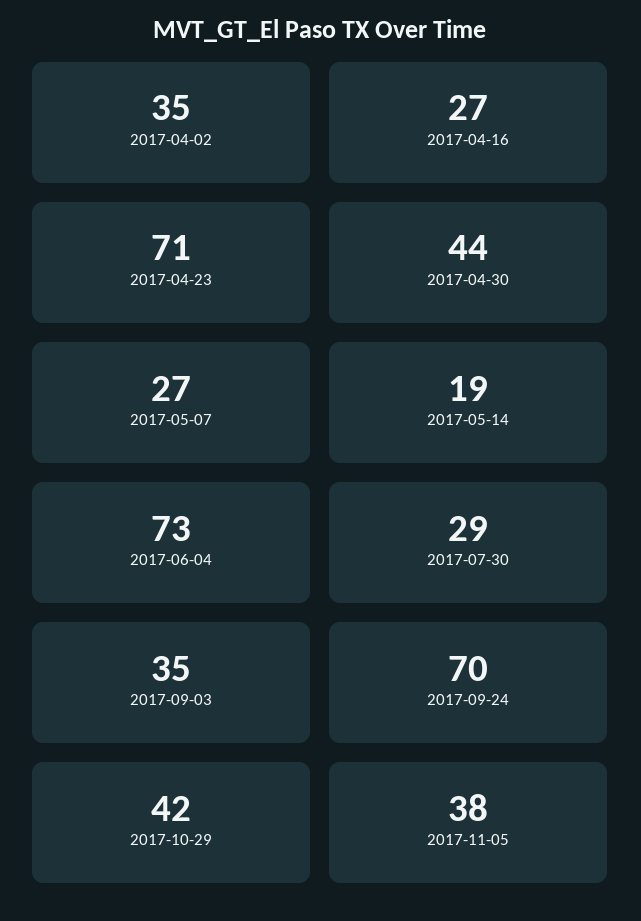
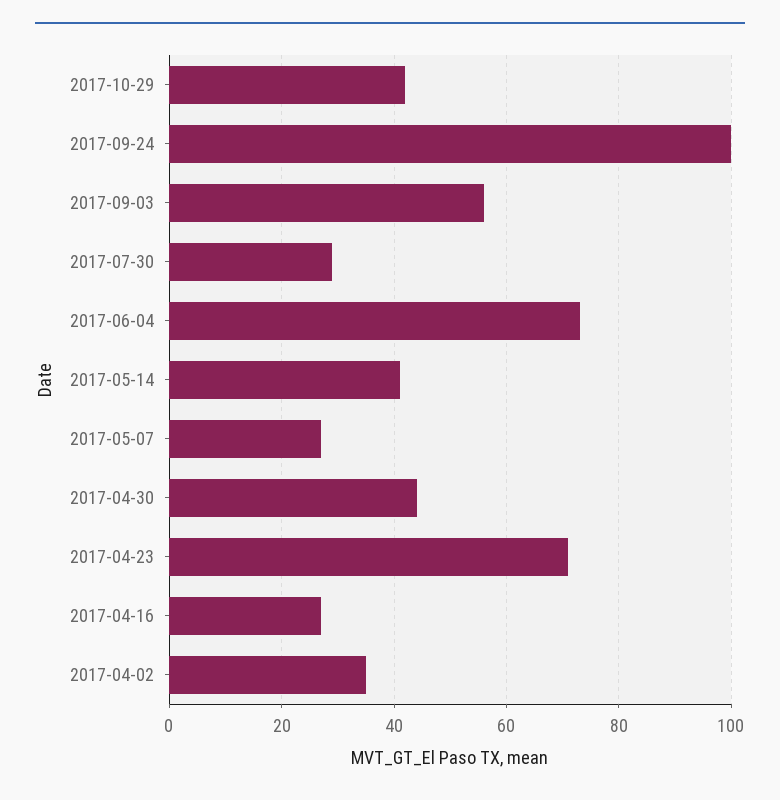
  {
    "2017-04-02": 35,
    "2017-04-16": 27,
    "2017-04-23": 71,
    "2017-04-30": 44,
    "2017-05-07": 27,
-   "2017-05-14": 19,
+   "2017-05-14": 40,
    "2017-06-04": 73,
    "2017-07-30": 29,
-   "2017-09-03": 35,
+   "2017-09-03": 55,
-   "2017-09-24": 70,
+   "2017-09-24": 100,
-   "2017-10-29": 42,
+   "2017-10-29": 42
-   "2017-11-05": 38
  }

